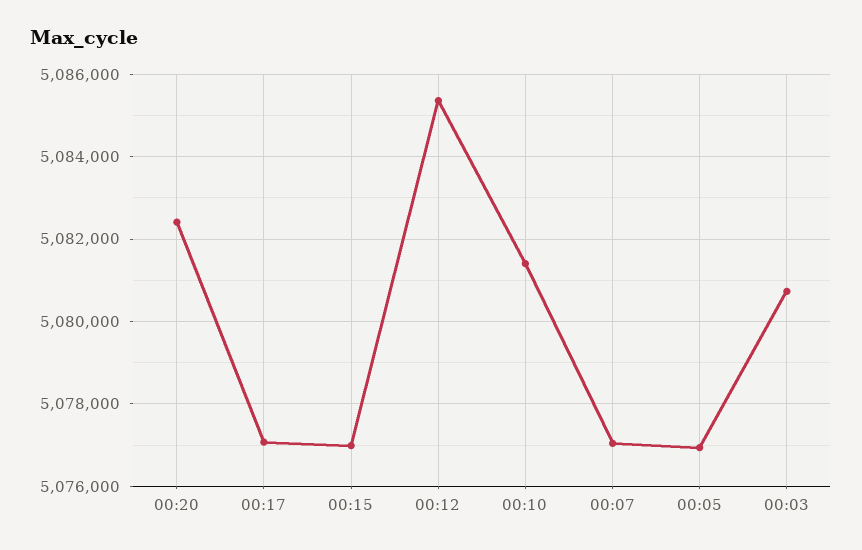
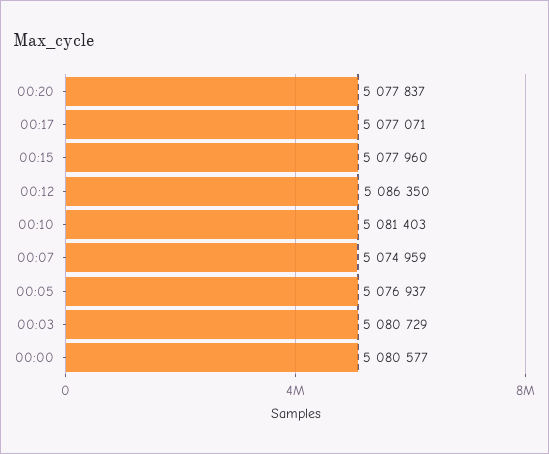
  {
-   "00:20": 5082400,
+   "00:20": 5077837,
    "00:17": 5077071,
-   "00:15": 5077000,
+   "00:15": 5077960,
-   "00:12": 5085400,
+   "00:12": 5086350,
    "00:10": 5081403,
-   "00:07": 5077000,
+   "00:07": 5074959,
    "00:05": 5076937,
-   "00:03": 5080729
+   "00:03": 5080729,
+   "00:00": 5080577
  }

